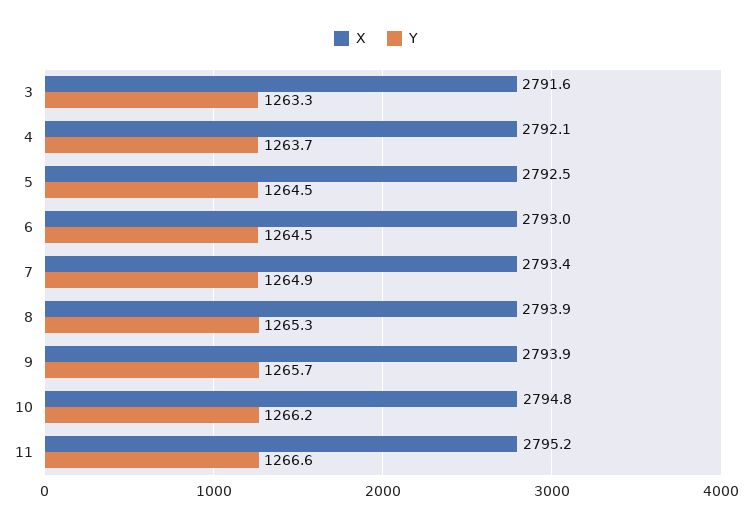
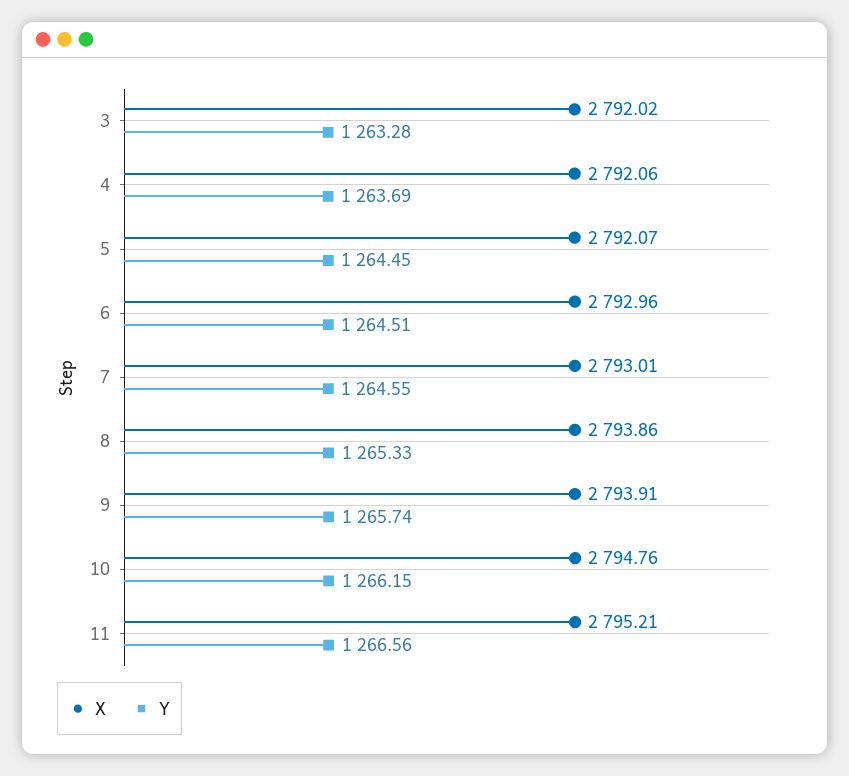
  {
    "X": {
-     "3": 2791.6,
+     "3": 2792.02,
      "4": 2792.06,
-     "5": 2792.5,
+     "5": 2792.07,
      "6": 2792.96,
-     "7": 2793.4,
+     "7": 2793.01,
      "8": 2793.86,
      "9": 2793.91,
      "10": 2794.76,
      "11": 2795.21
    },
    "Y": {
      "3": 1263.28,
      "4": 1263.69,
      "5": 1264.45,
      "6": 1264.51,
-     "7": 1264.9,
+     "7": 1264.55,
      "8": 1265.33,
      "9": 1265.74,
      "10": 1266.15,
      "11": 1266.56
    }
  }

